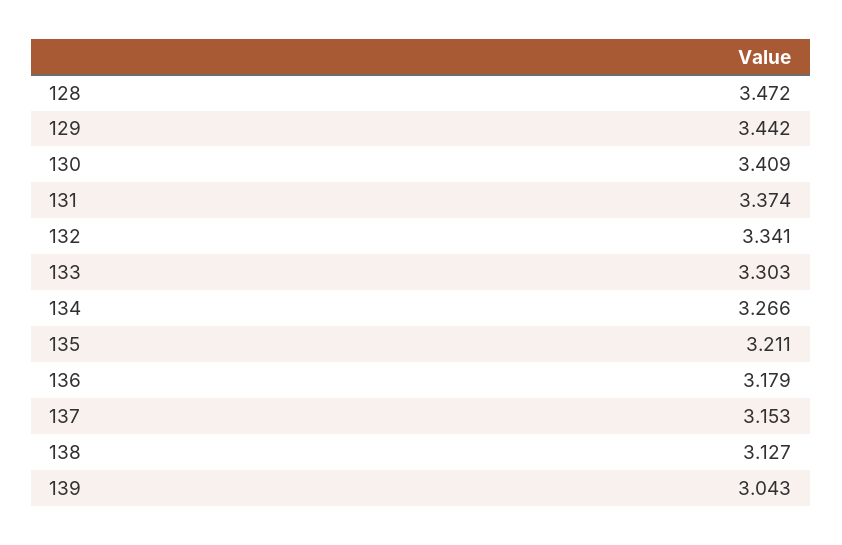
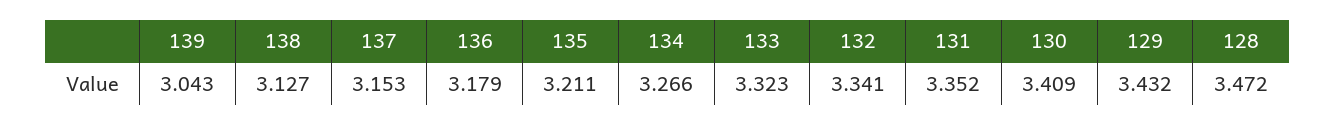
  {
    "128": 3.472,
-   "129": 3.442,
+   "129": 3.432,
    "130": 3.409,
-   "131": 3.374,
+   "131": 3.352,
    "132": 3.341,
-   "133": 3.303,
+   "133": 3.323,
    "134": 3.266,
    "135": 3.211,
    "136": 3.179,
    "137": 3.153,
    "138": 3.127,
    "139": 3.043
  }

